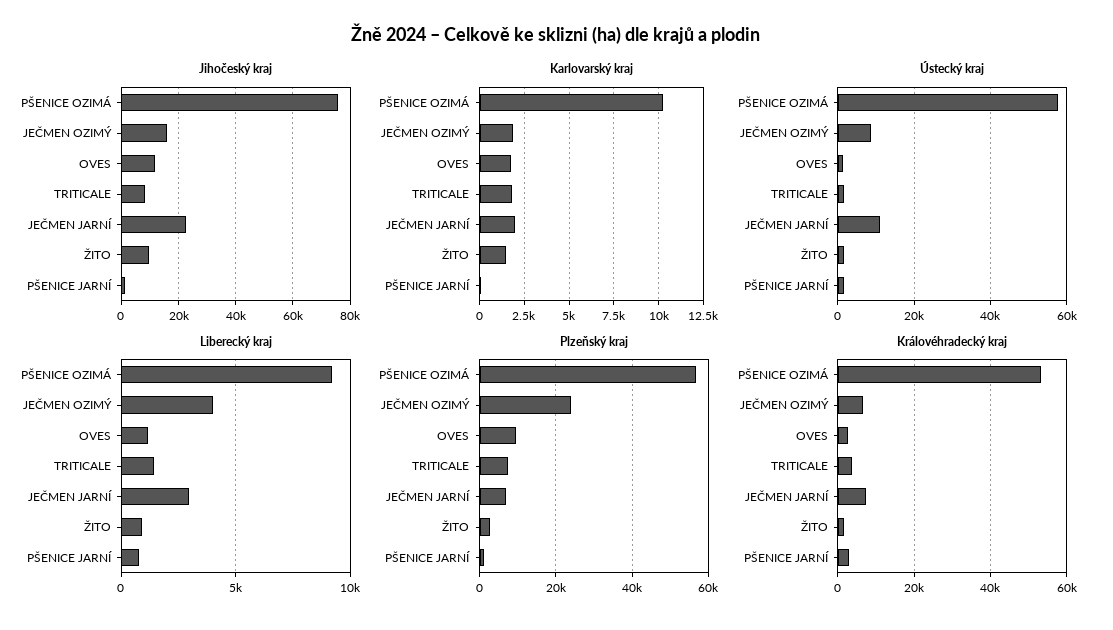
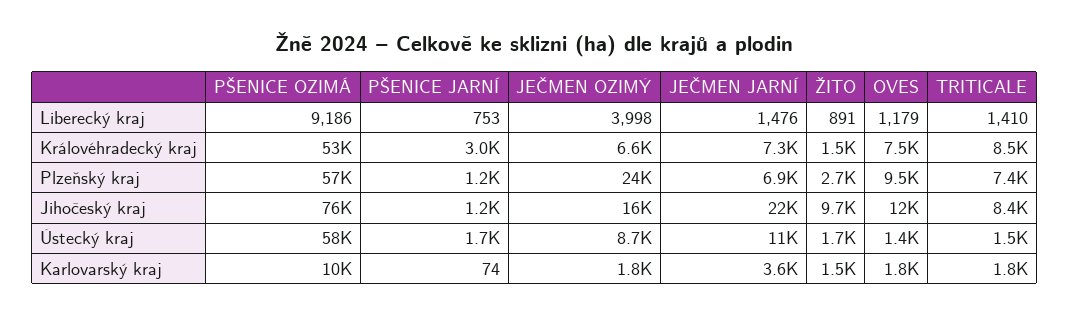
  {
    "Jihočeský kraj": {
      "PŠENICE OZIMÁ": 76000,
      "JEČMEN OZIMÝ": 16000,
      "OVES": 12000,
      "TRITICALE": 8400,
      "JEČMEN JARNÍ": 22000,
      "ŽITO": 9700,
      "PŠENICE JARNÍ": 1200
    },
    "Karlovarský kraj": {
      "PŠENICE OZIMÁ": 10000,
      "JEČMEN OZIMÝ": 1800,
      "OVES": 1800,
      "TRITICALE": 1800,
-     "JEČMEN JARNÍ": 2000,
+     "JEČMEN JARNÍ": 3600,
      "ŽITO": 1500,
      "PŠENICE JARNÍ": 74
    },
    "Ústecký kraj": {
      "PŠENICE OZIMÁ": 58000,
      "JEČMEN OZIMÝ": 8700,
      "OVES": 1400,
      "TRITICALE": 1500,
      "JEČMEN JARNÍ": 11000,
      "ŽITO": 1700,
      "PŠENICE JARNÍ": 1700
    },
    "Liberecký kraj": {
      "PŠENICE OZIMÁ": 9186,
      "JEČMEN OZIMÝ": 3998,
      "OVES": 1179,
      "TRITICALE": 1410,
-     "JEČMEN JARNÍ": 3000,
+     "JEČMEN JARNÍ": 1476,
      "ŽITO": 891,
      "PŠENICE JARNÍ": 753
    },
    "Plzeňský kraj": {
      "PŠENICE OZIMÁ": 57000,
      "JEČMEN OZIMÝ": 24000,
      "OVES": 9500,
      "TRITICALE": 7400,
      "JEČMEN JARNÍ": 6900,
      "ŽITO": 2700,
      "PŠENICE JARNÍ": 1200
    },
    "Královéhradecký kraj": {
      "PŠENICE OZIMÁ": 53000,
      "JEČMEN OZIMÝ": 6600,
-     "OVES": 2000,
+     "OVES": 7500,
-     "TRITICALE": 4000,
+     "TRITICALE": 8500,
      "JEČMEN JARNÍ": 7300,
      "ŽITO": 1500,
      "PŠENICE JARNÍ": 3000
    }
  }

